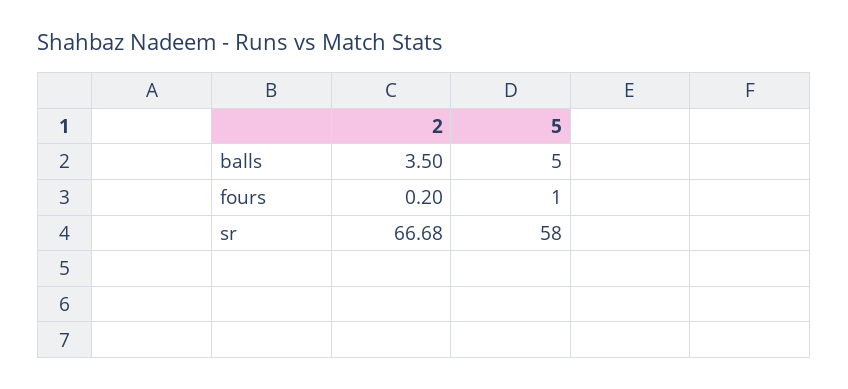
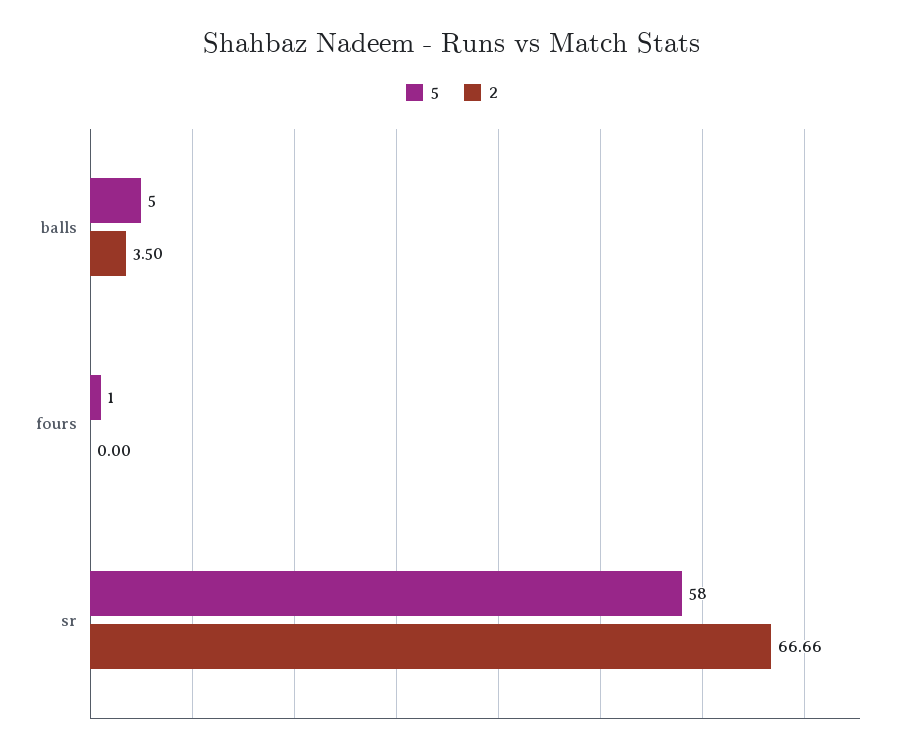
  {
    "2": {
      "balls": 3.5,
-     "fours": 0.2,
+     "fours": 0,
-     "sr": 66.68
+     "sr": 66.66
    },
    "5": {
      "balls": 5,
      "fours": 1,
      "sr": 58
    }
  }

